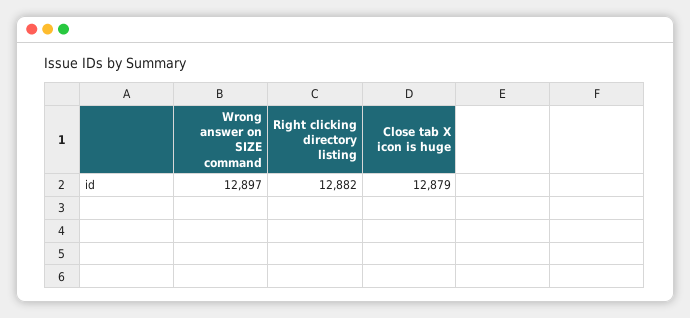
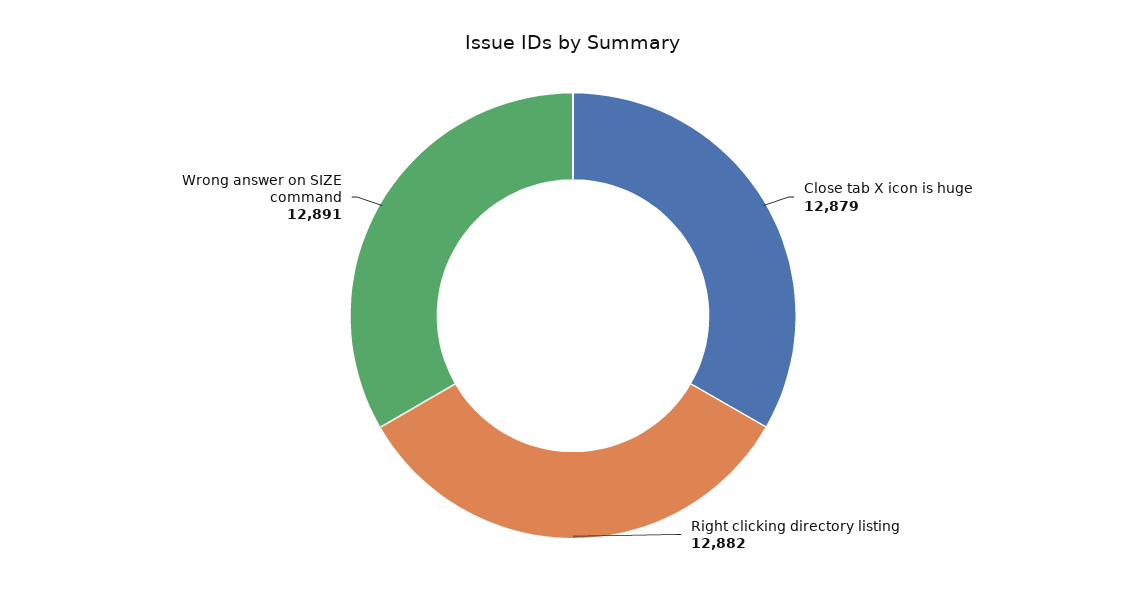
  {
-   "Wrong answer on SIZE command": 12897,
+   "Wrong answer on SIZE command": 12891,
    "Right clicking directory listing": 12882,
    "Close tab X icon is huge": 12879
  }

